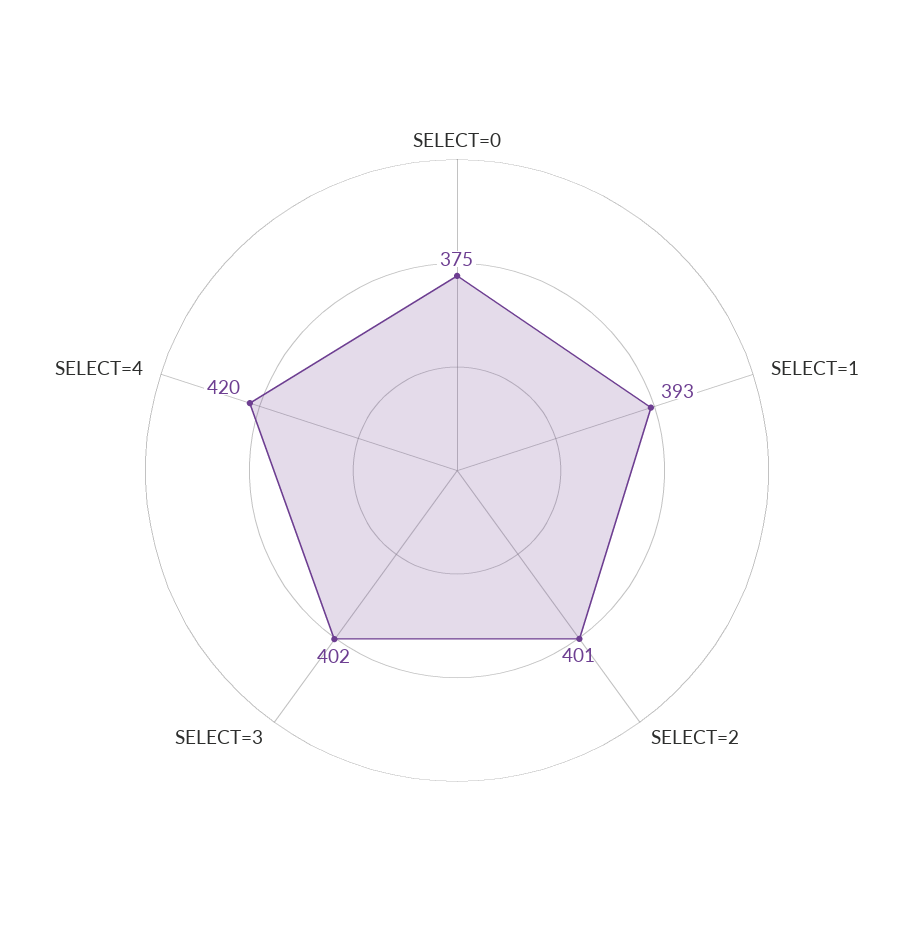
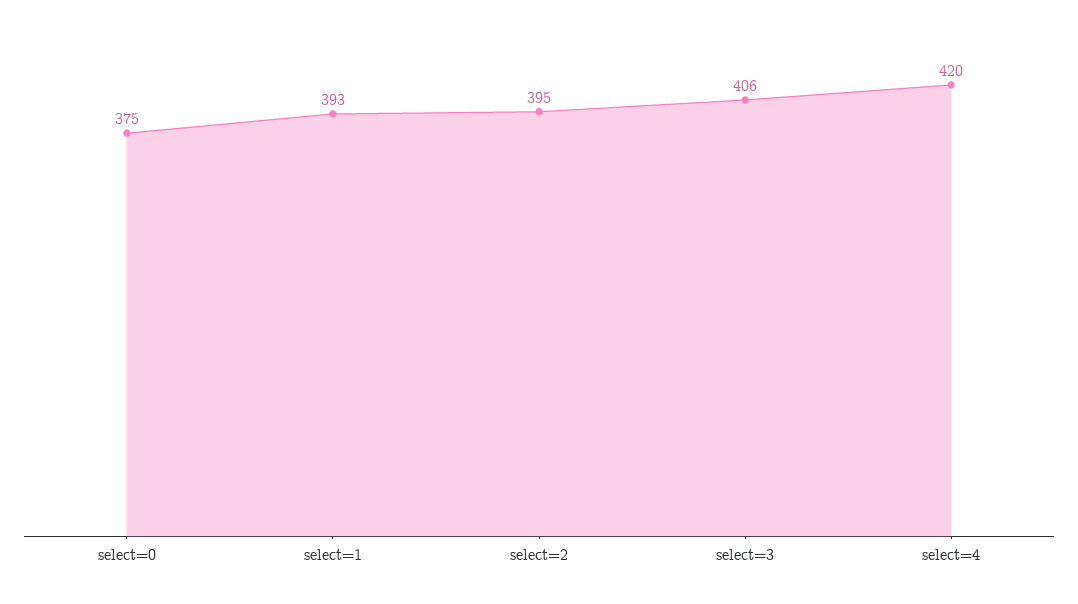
  {
    "SELECT=0": 375,
    "SELECT=1": 393,
-   "SELECT=2": 401,
+   "SELECT=2": 395,
-   "SELECT=3": 402,
+   "SELECT=3": 406,
    "SELECT=4": 420
  }

